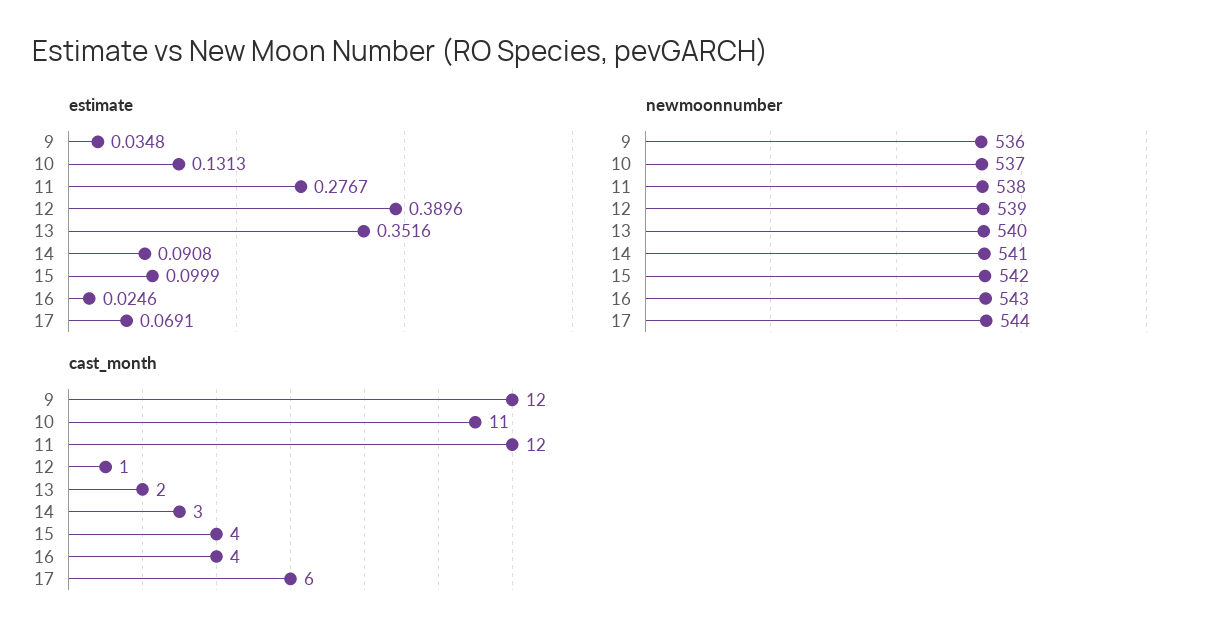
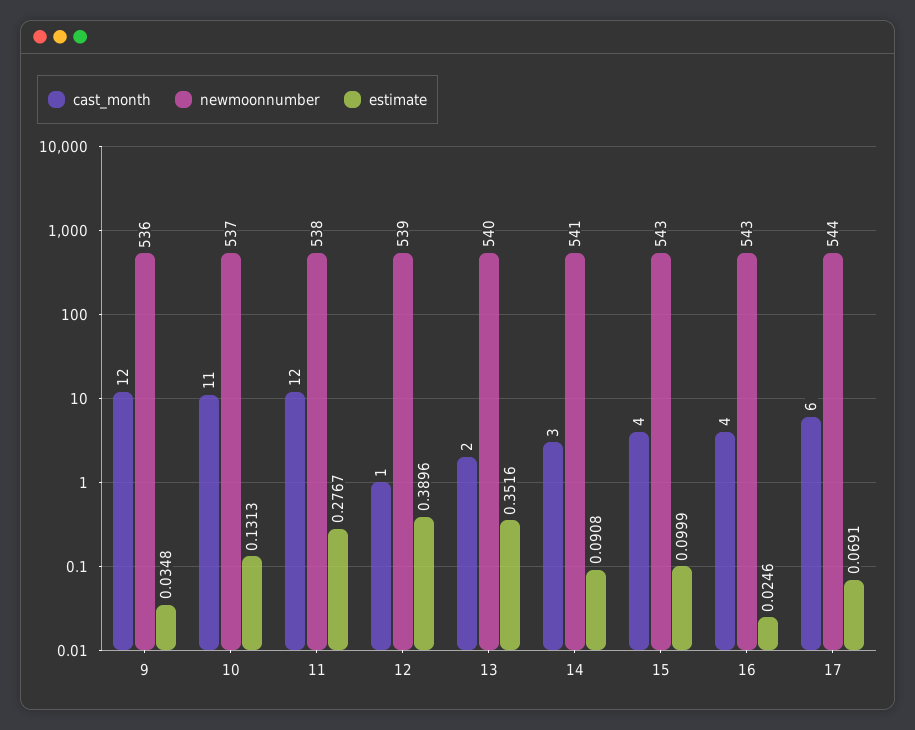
  {
    "estimate": {
      "9": 0.0348,
      "10": 0.1313,
      "11": 0.2767,
      "12": 0.3896,
      "13": 0.3516,
      "14": 0.0908,
      "15": 0.0999,
      "16": 0.0246,
      "17": 0.0691
    },
    "newmoonnumber": {
      "9": 536,
      "10": 537,
      "11": 538,
      "12": 539,
      "13": 540,
      "14": 541,
-     "15": 542,
+     "15": 543,
      "16": 543,
      "17": 544
    },
    "cast_month": {
      "9": 12,
      "10": 11,
      "11": 12,
      "12": 1,
      "13": 2,
      "14": 3,
      "15": 4,
      "16": 4,
      "17": 6
    }
  }

